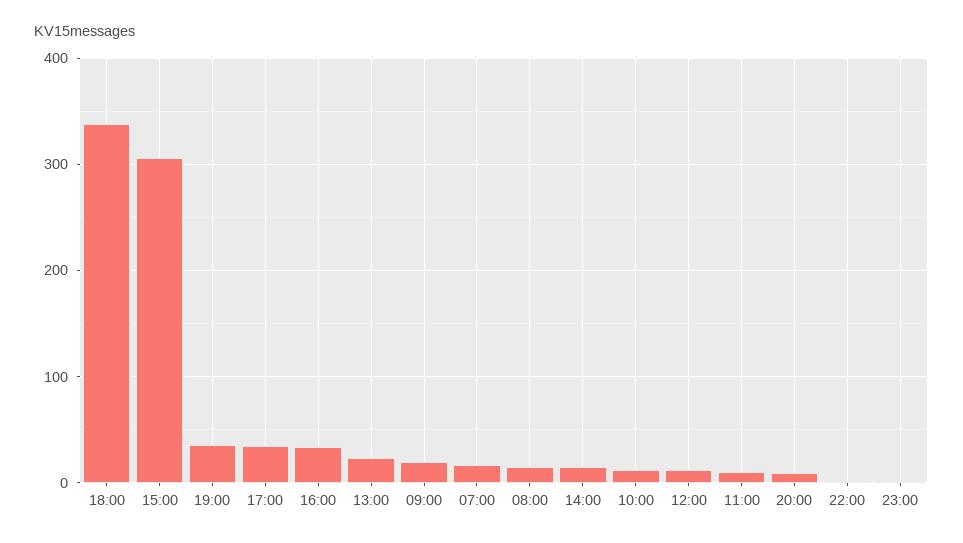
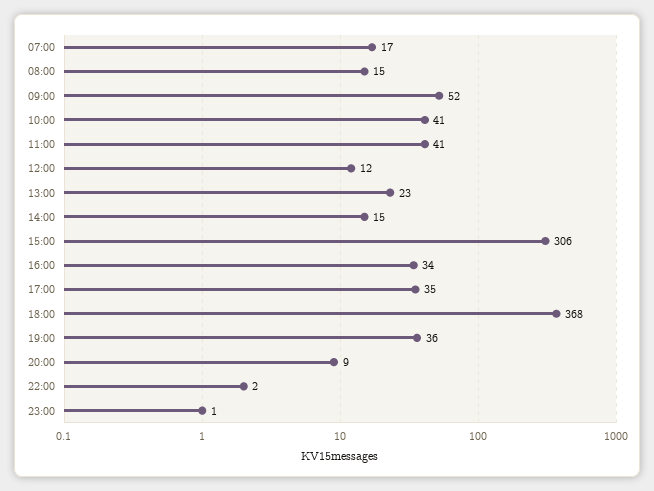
  {
-   "18:00": 340,
+   "18:00": 368,
    "15:00": 306,
    "19:00": 36,
    "17:00": 35,
    "16:00": 34,
    "13:00": 23,
-   "09:00": 20,
+   "09:00": 52,
    "07:00": 17,
    "08:00": 15,
    "14:00": 15,
-   "10:00": 10,
+   "10:00": 41,
    "12:00": 12,
-   "11:00": 10,
+   "11:00": 41,
    "20:00": 9,
    "22:00": 2,
    "23:00": 1
  }

